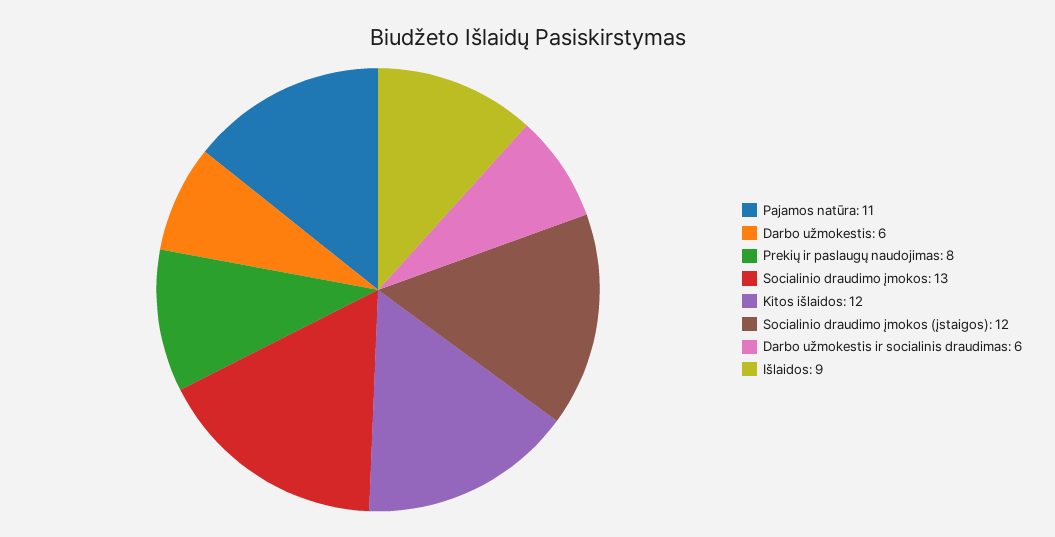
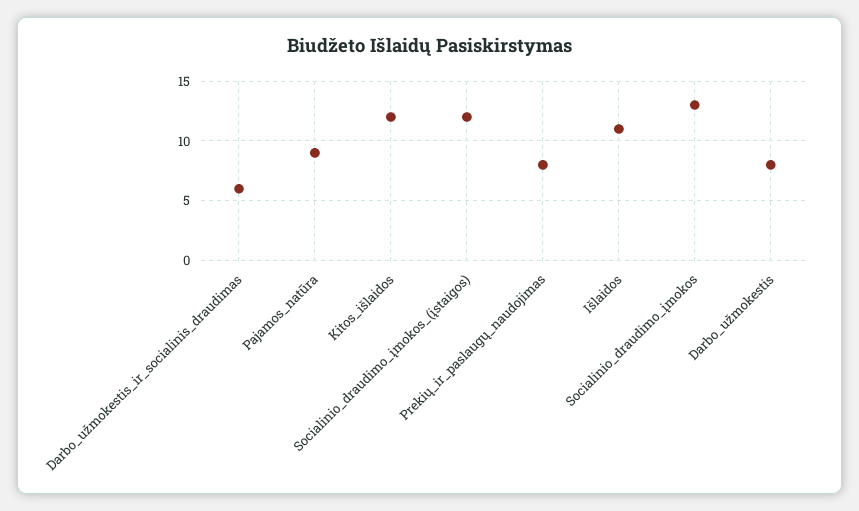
  {
-   "Pajamos natūra": 11,
+   "Pajamos natūra": 9,
-   "Darbo užmokestis": 6,
+   "Darbo užmokestis": 8,
    "Prekių ir paslaugų naudojimas": 8,
    "Socialinio draudimo įmokos": 13,
    "Kitos išlaidos": 12,
    "Socialinio draudimo įmokos (įstaigos)": 12,
    "Darbo užmokestis ir socialinis draudimas": 6,
-   "Išlaidos": 9
+   "Išlaidos": 11
  }

